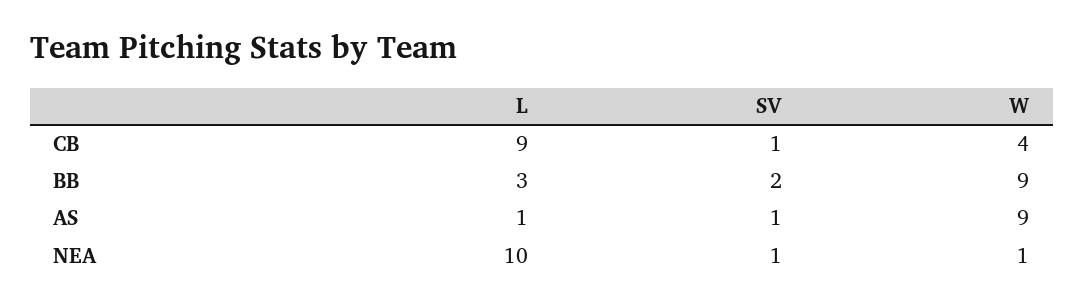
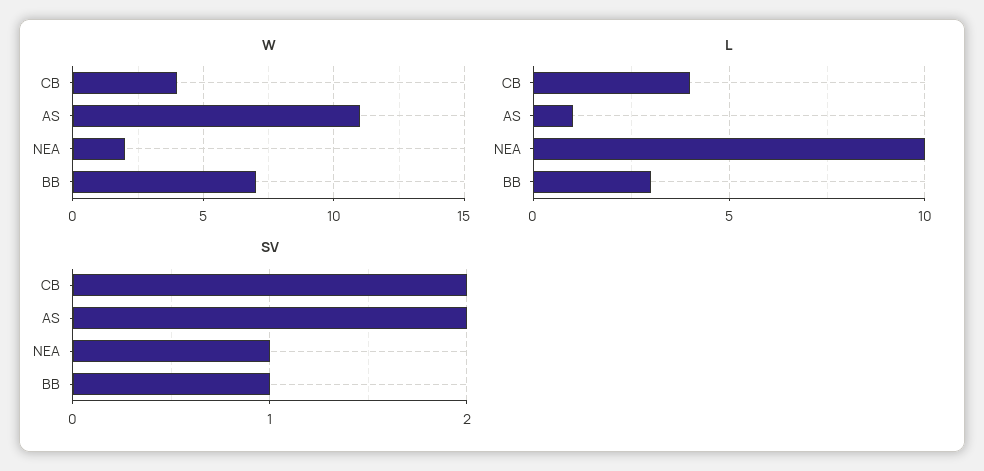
  {
    "L": {
-     "CB": 9,
+     "CB": 4,
      "BB": 3,
      "AS": 1,
      "NEA": 10
    },
    "SV": {
-     "CB": 1,
+     "CB": 2,
-     "BB": 2,
+     "BB": 1,
-     "AS": 1,
+     "AS": 2,
      "NEA": 1
    },
    "W": {
      "CB": 4,
-     "BB": 9,
+     "BB": 7,
-     "AS": 9,
+     "AS": 11,
-     "NEA": 1
+     "NEA": 2
    }
  }

